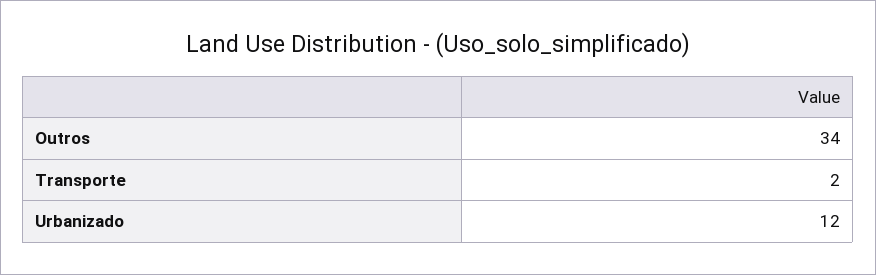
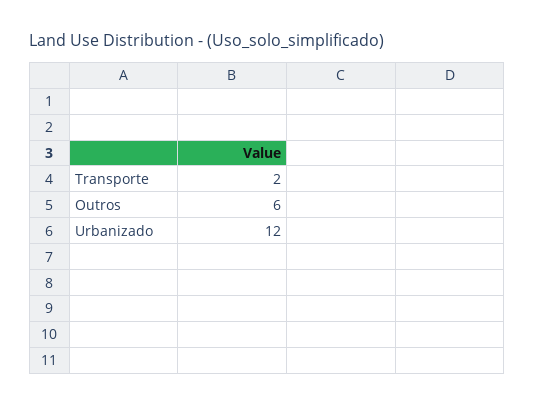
  {
-   "Outros": 34,
+   "Outros": 6,
    "Transporte": 2,
    "Urbanizado": 12
  }

